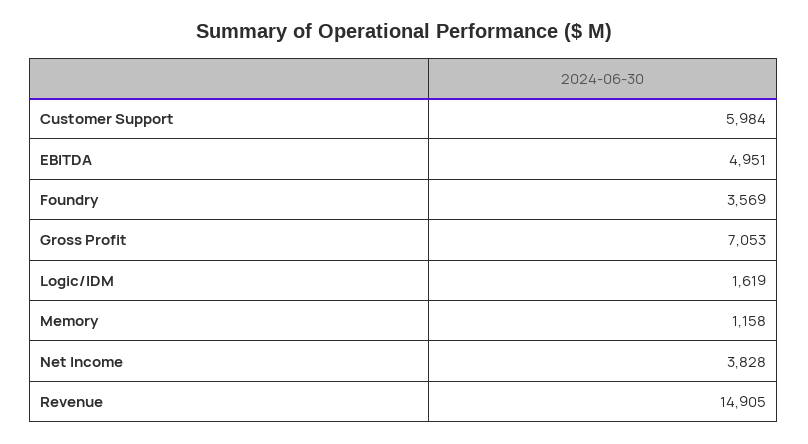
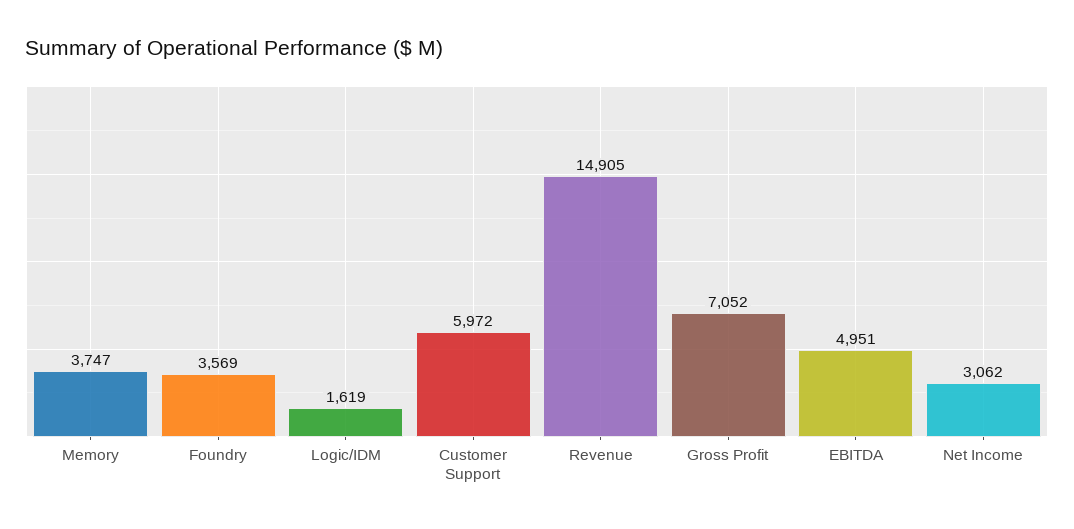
  {
-   "Customer Support": 5984,
+   "Customer Support": 5972,
    "EBITDA": 4951,
    "Foundry": 3569,
-   "Gross Profit": 7053,
+   "Gross Profit": 7052,
    "Logic/IDM": 1619,
-   "Memory": 1158,
+   "Memory": 3747,
-   "Net Income": 3828,
+   "Net Income": 3062,
    "Revenue": 14905
  }

